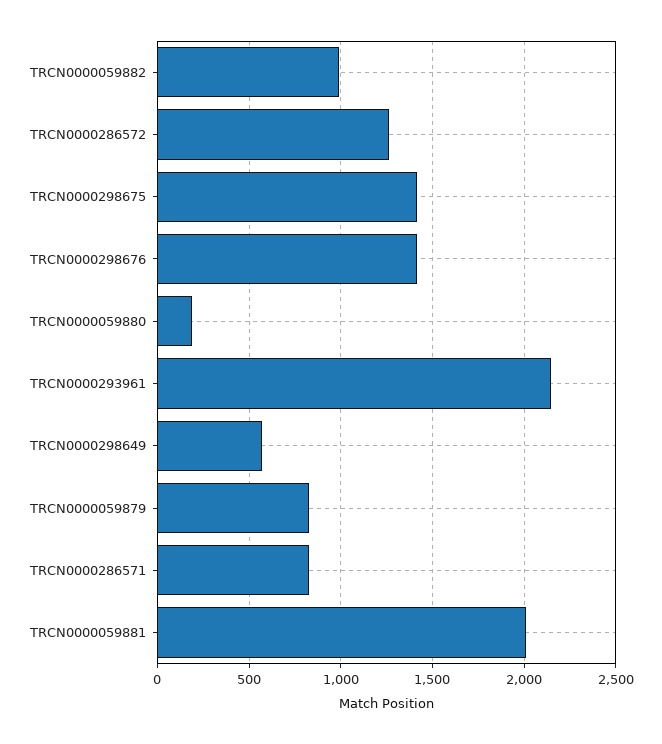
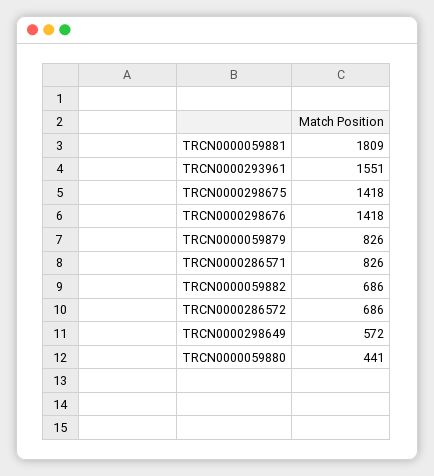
  {
-   "TRCN0000059882": 1000,
+   "TRCN0000059882": 686,
-   "TRCN0000286572": 1250,
+   "TRCN0000286572": 686,
    "TRCN0000298675": 1418,
    "TRCN0000298676": 1418,
-   "TRCN0000059880": 200,
+   "TRCN0000059880": 441,
-   "TRCN0000293961": 2150,
+   "TRCN0000293961": 1551,
    "TRCN0000298649": 572,
    "TRCN0000059879": 826,
    "TRCN0000286571": 826,
-   "TRCN0000059881": 2000
+   "TRCN0000059881": 1809
  }

